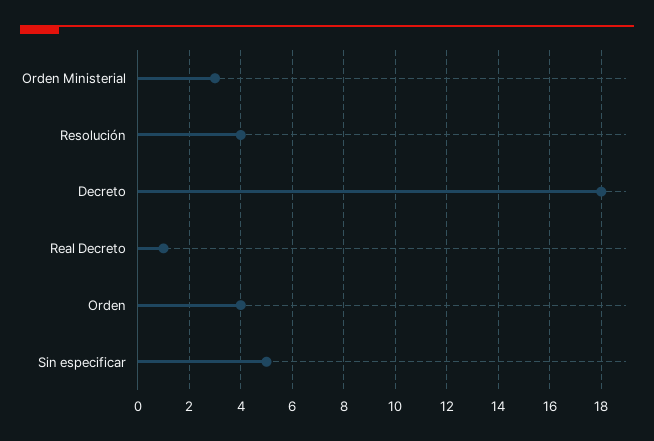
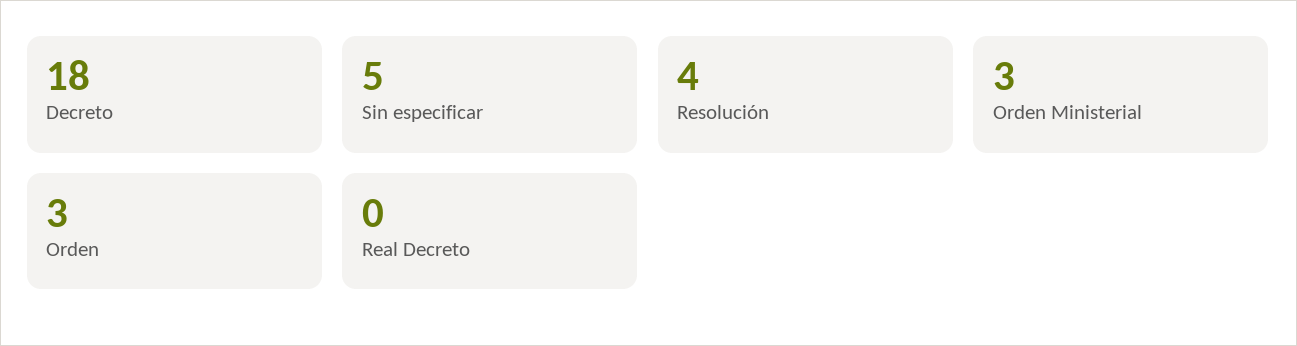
  {
    "Orden Ministerial": 3,
    "Resolución": 4,
    "Decreto": 18,
-   "Real Decreto": 1,
+   "Real Decreto": 0,
-   "Orden": 4,
+   "Orden": 3,
    "Sin especificar": 5
  }

